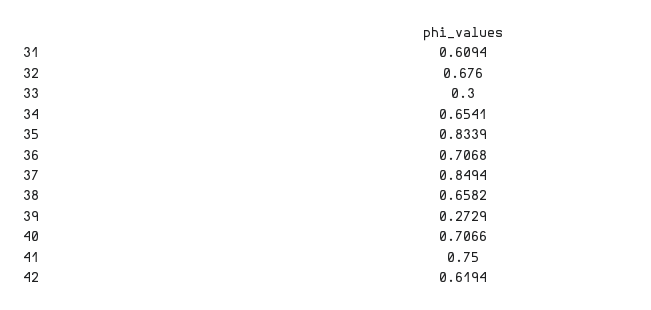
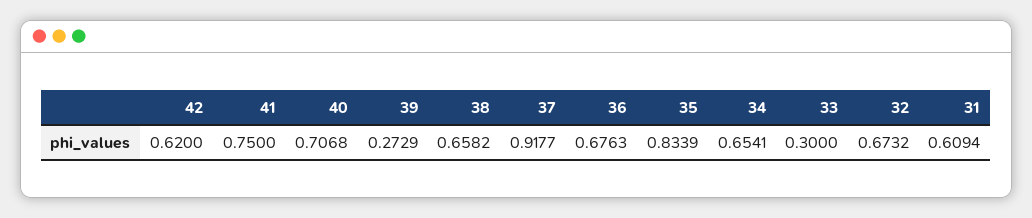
  {
    "31": 0.6094,
-   "32": 0.676,
+   "32": 0.6732,
    "33": 0.3,
    "34": 0.6541,
    "35": 0.8339,
-   "36": 0.7068,
+   "36": 0.6763,
-   "37": 0.8494,
+   "37": 0.9177,
    "38": 0.6582,
    "39": 0.2729,
-   "40": 0.7066,
+   "40": 0.7068,
    "41": 0.75,
-   "42": 0.6194
+   "42": 0.62
  }

